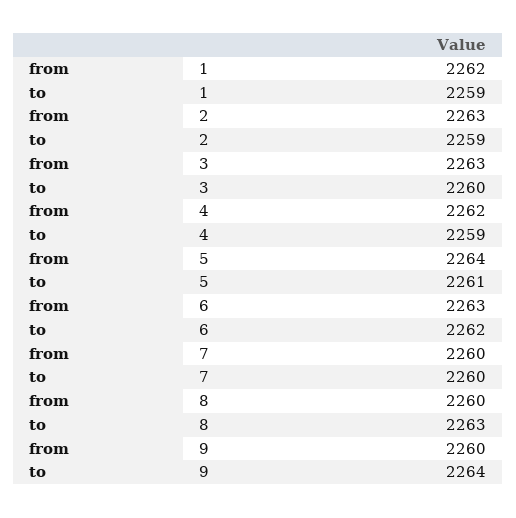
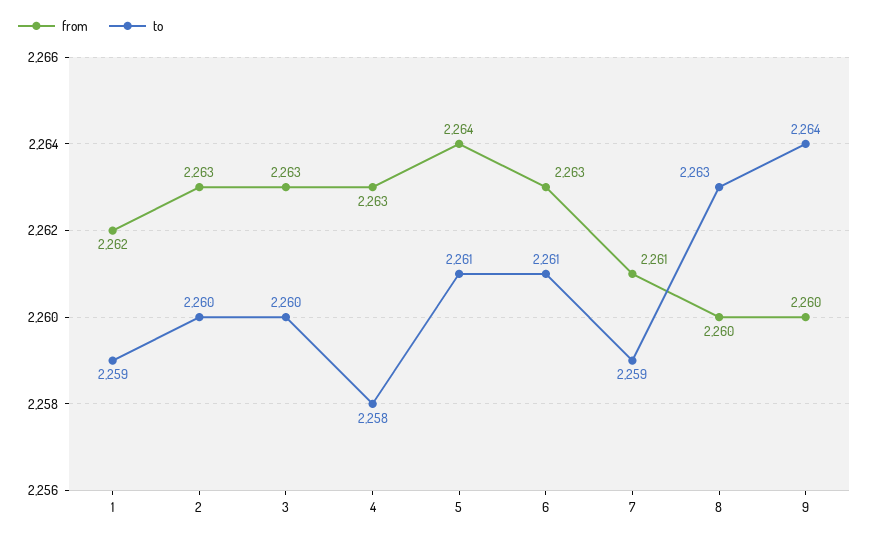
  {
    "from": {
      "1": 2262,
      "2": 2263,
      "3": 2263,
-     "4": 2262,
+     "4": 2263,
      "5": 2264,
      "6": 2263,
-     "7": 2260,
+     "7": 2261,
      "8": 2260,
      "9": 2260
    },
    "to": {
      "1": 2259,
-     "2": 2259,
+     "2": 2260,
      "3": 2260,
-     "4": 2259,
+     "4": 2258,
      "5": 2261,
-     "6": 2262,
+     "6": 2261,
-     "7": 2260,
+     "7": 2259,
      "8": 2263,
      "9": 2264
    }
  }

